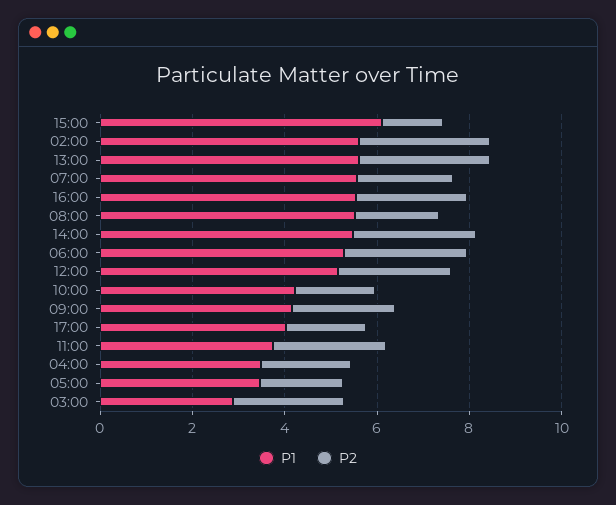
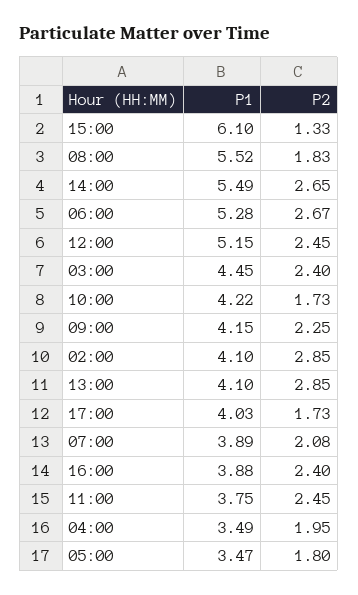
  {
    "P1": {
      "15:00": 6.1,
-     "02:00": 5.5,
+     "02:00": 4.1,
-     "13:00": 5.5,
+     "13:00": 4.1,
-     "07:00": 5.5,
+     "07:00": 3.89,
-     "16:00": 5.5,
+     "16:00": 3.88,
      "08:00": 5.52,
      "14:00": 5.49,
      "06:00": 5.28,
      "12:00": 5.15,
      "10:00": 4.22,
      "09:00": 4.15,
      "17:00": 4.03,
      "11:00": 3.75,
      "04:00": 3.49,
      "05:00": 3.47,
-     "03:00": 3
+     "03:00": 4.45
    },
    "P2": {
      "15:00": 1.33,
      "02:00": 2.85,
      "13:00": 2.85,
      "07:00": 2.08,
      "16:00": 2.4,
      "08:00": 1.83,
      "14:00": 2.65,
      "06:00": 2.67,
      "12:00": 2.45,
      "10:00": 1.73,
      "09:00": 2.25,
      "17:00": 1.73,
      "11:00": 2.45,
      "04:00": 1.95,
      "05:00": 1.8,
      "03:00": 2.4
    }
  }

